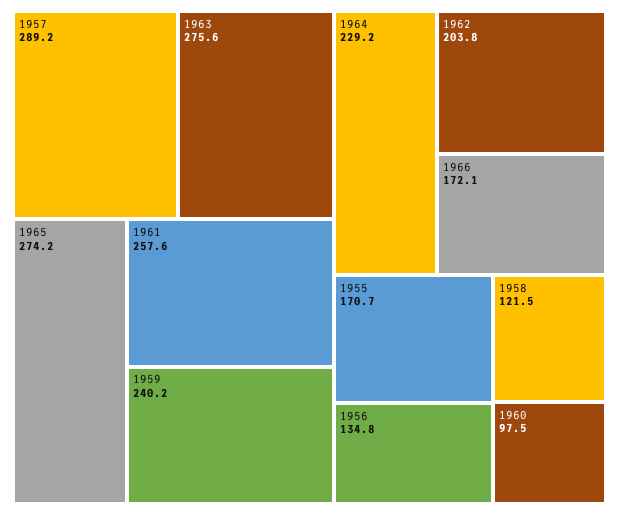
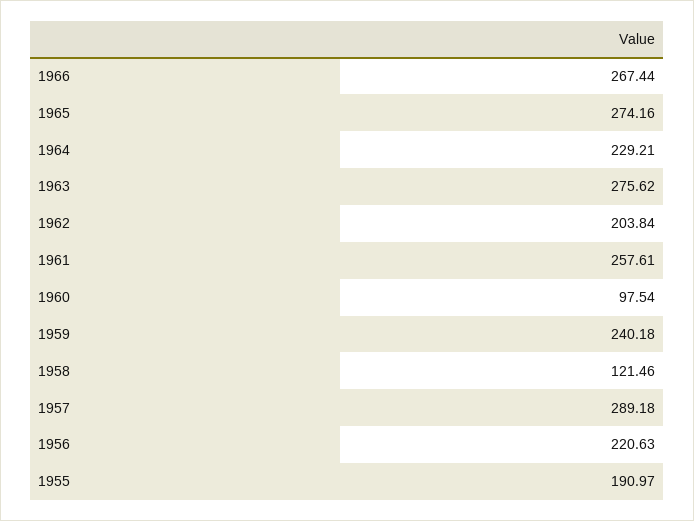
  {
    "1957": 289.18,
    "1963": 275.62,
    "1965": 274.16,
    "1961": 257.61,
    "1959": 240.18,
    "1964": 229.21,
    "1962": 203.84,
-   "1966": 172.1,
+   "1966": 267.44,
-   "1955": 170.7,
+   "1955": 190.97,
-   "1956": 134.8,
+   "1956": 220.63,
    "1958": 121.46,
    "1960": 97.54
  }

